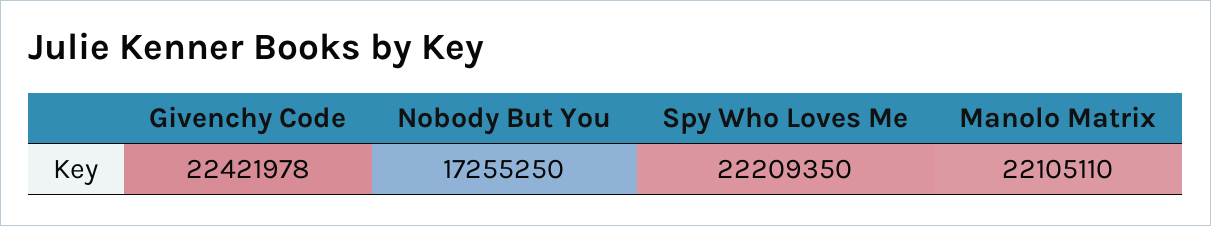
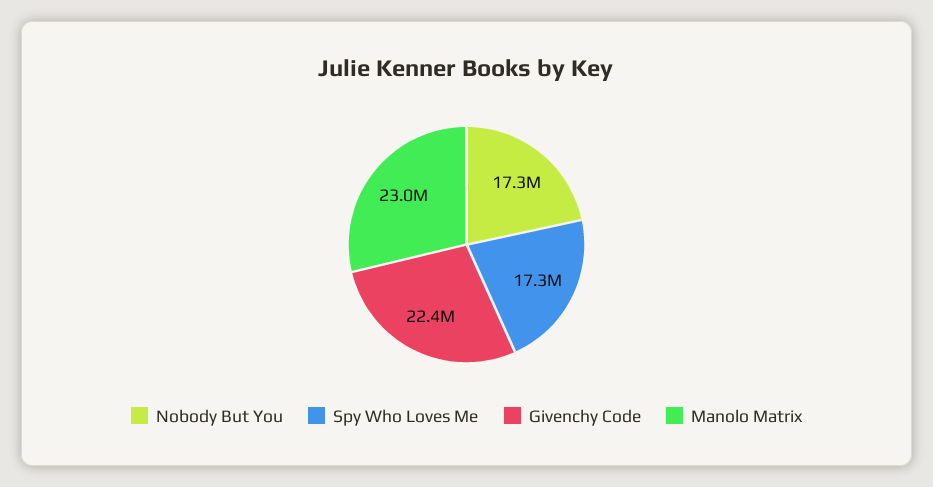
  {
    "Givenchy Code": 22421978,
    "Nobody But You": 17255250,
-   "Spy Who Loves Me": 22209350,
+   "Spy Who Loves Me": 17300000,
-   "Manolo Matrix": 22105110
+   "Manolo Matrix": 23000000
  }

